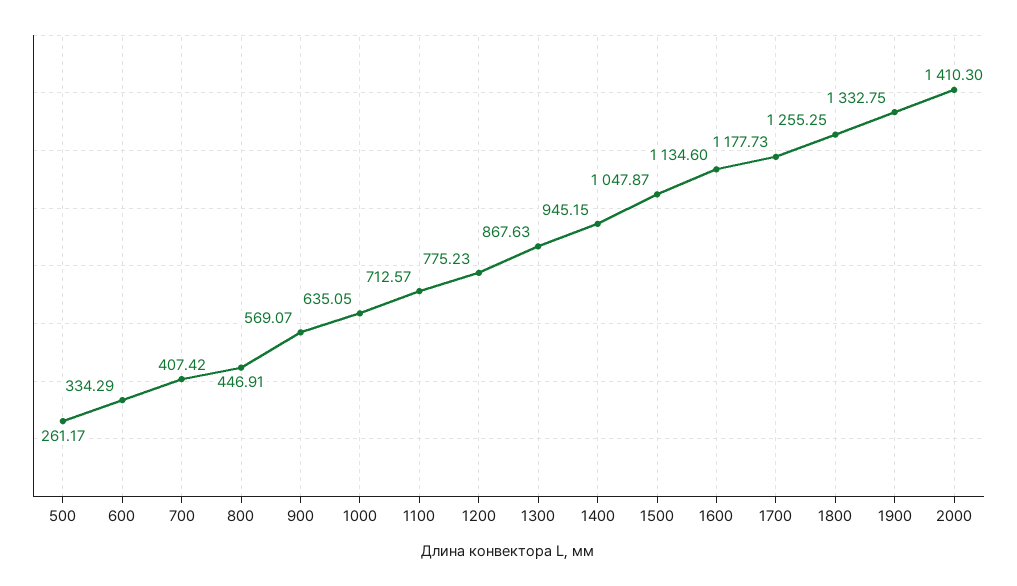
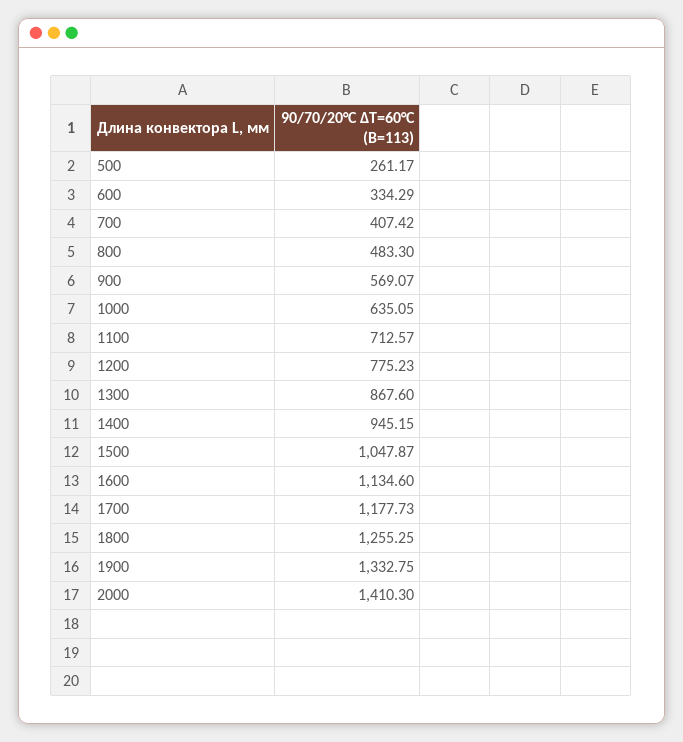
  {
    "500": 261.17,
    "600": 334.29,
    "700": 407.42,
-   "800": 446.91,
+   "800": 483.3,
    "900": 569.07,
    "1000": 635.05,
    "1100": 712.57,
    "1200": 775.23,
-   "1300": 867.63,
+   "1300": 867.6,
    "1400": 945.15,
    "1500": 1047.87,
    "1600": 1134.6,
    "1700": 1177.73,
    "1800": 1255.25,
    "1900": 1332.75,
    "2000": 1410.3
  }

